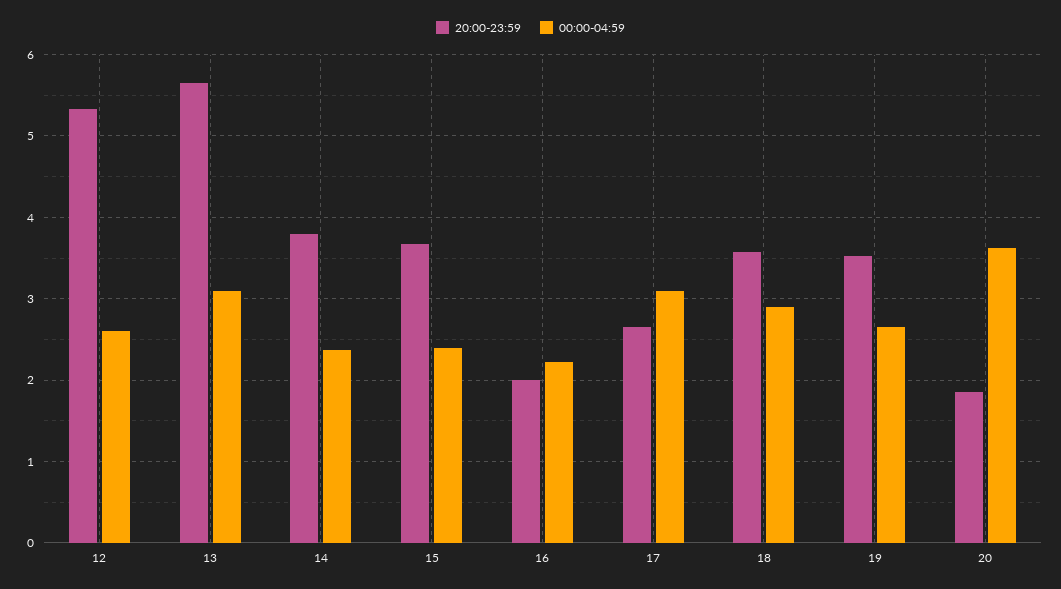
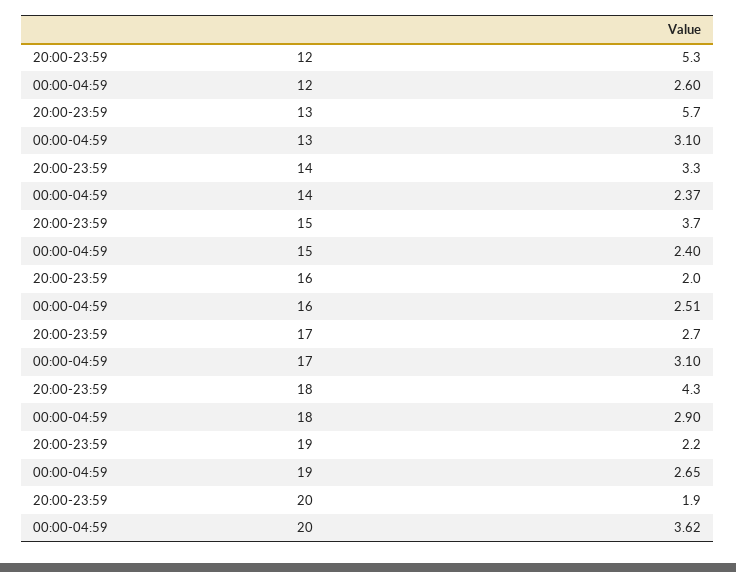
  {
    "20:00-23:59": {
      "12": 5.3,
      "13": 5.7,
-     "14": 3.8,
+     "14": 3.3,
      "15": 3.7,
      "16": 2,
      "17": 2.7,
-     "18": 3.6,
+     "18": 4.3,
-     "19": 3.5,
+     "19": 2.2,
      "20": 1.9
    },
    "00:00-04:59": {
      "12": 2.6,
      "13": 3.1,
      "14": 2.37,
      "15": 2.4,
-     "16": 2.2,
+     "16": 2.51,
      "17": 3.1,
      "18": 2.9,
      "19": 2.65,
      "20": 3.62
    }
  }

